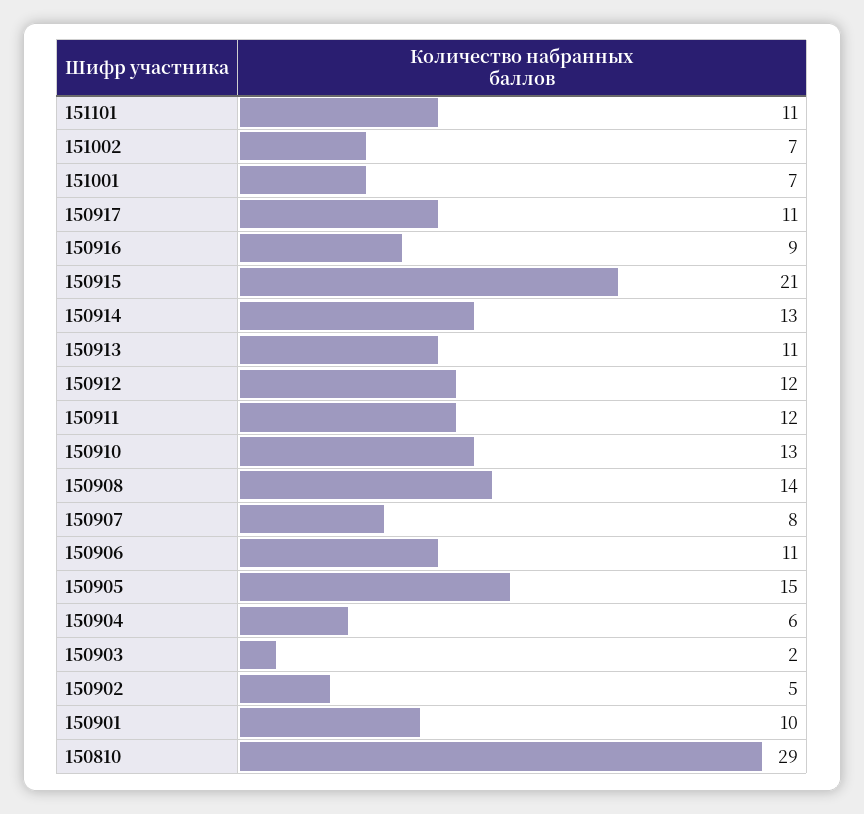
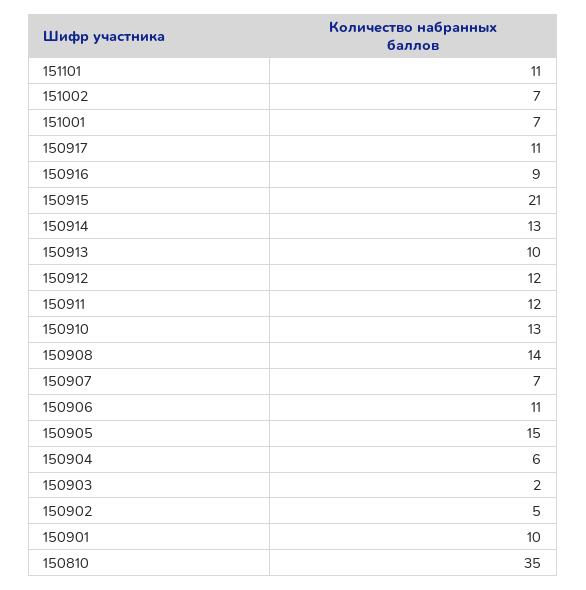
  {
    "151101": 11,
    "151002": 7,
    "151001": 7,
    "150917": 11,
    "150916": 9,
    "150915": 21,
    "150914": 13,
-   "150913": 11,
+   "150913": 10,
    "150912": 12,
    "150911": 12,
    "150910": 13,
    "150908": 14,
-   "150907": 8,
+   "150907": 7,
    "150906": 11,
    "150905": 15,
    "150904": 6,
    "150903": 2,
    "150902": 5,
    "150901": 10,
-   "150810": 29
+   "150810": 35
  }

